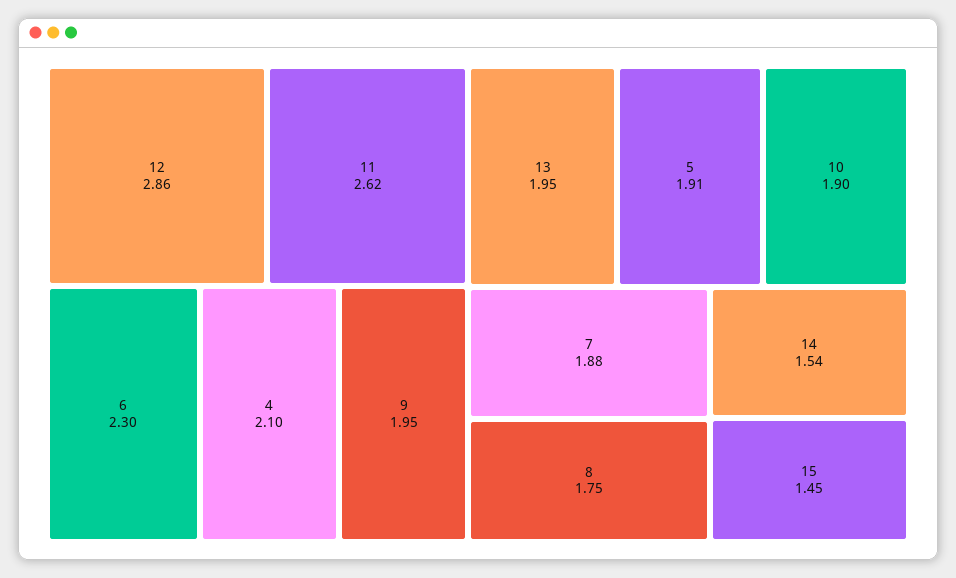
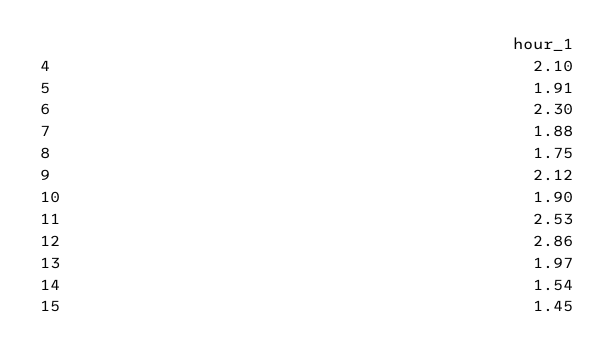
  {
    "12": 2.86,
-   "11": 2.62,
+   "11": 2.53,
    "6": 2.3,
    "4": 2.1,
-   "9": 1.95,
+   "9": 2.12,
-   "13": 1.95,
+   "13": 1.97,
    "5": 1.91,
    "10": 1.9,
    "7": 1.88,
    "8": 1.75,
    "14": 1.54,
    "15": 1.45
  }

